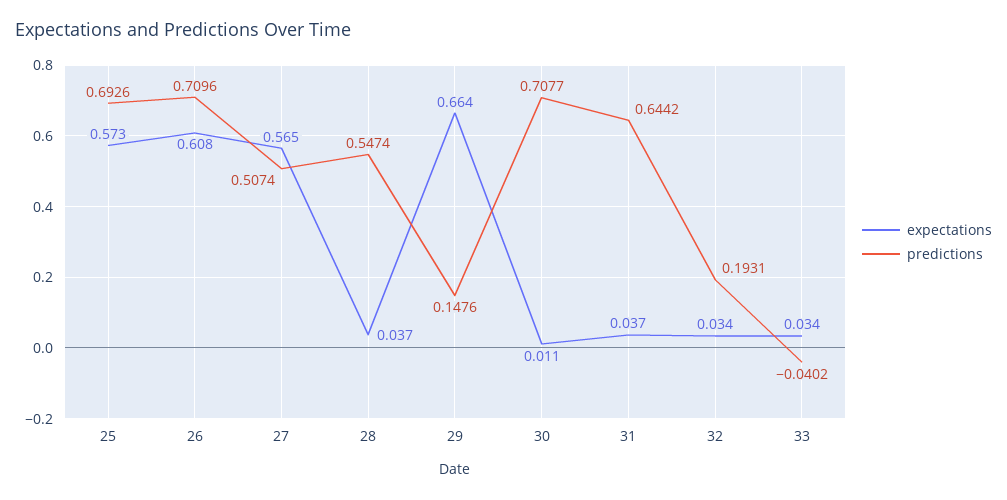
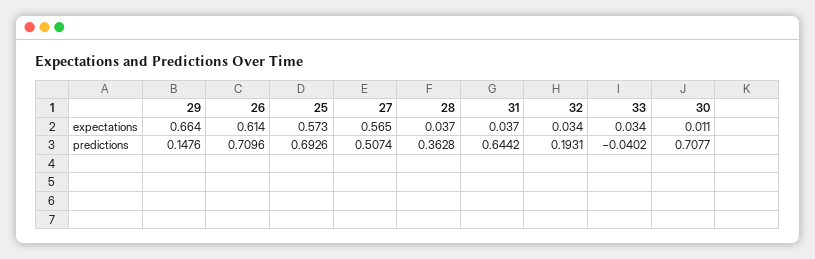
  {
    "expectations": {
      "25": 0.573,
-     "26": 0.608,
+     "26": 0.614,
      "27": 0.565,
      "28": 0.037,
      "29": 0.664,
      "30": 0.011,
      "31": 0.037,
      "32": 0.034,
      "33": 0.034
    },
    "predictions": {
      "25": 0.6926,
      "26": 0.7096,
      "27": 0.5074,
-     "28": 0.5474,
+     "28": 0.3628,
      "29": 0.1476,
      "30": 0.7077,
      "31": 0.6442,
      "32": 0.1931,
      "33": -0.0402
    }
  }

